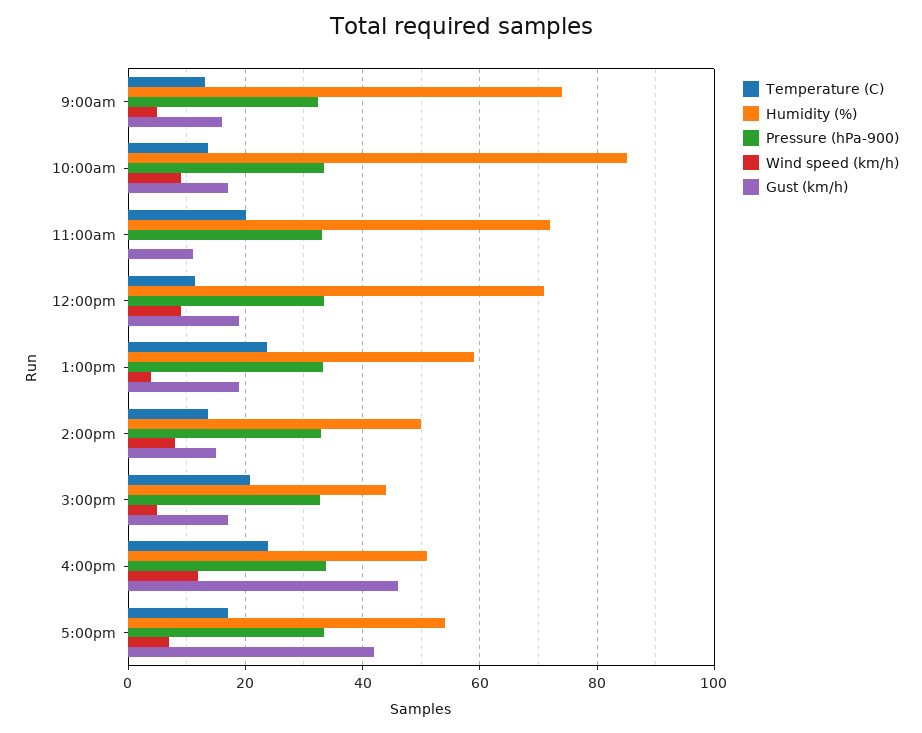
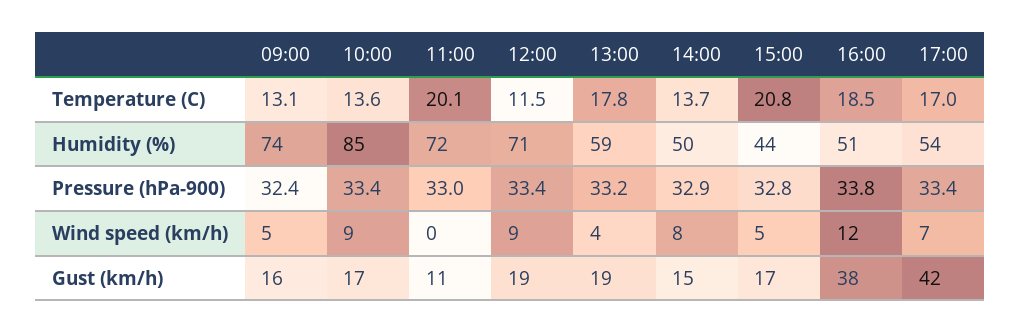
  {
    "Temperature (C)": {
      "9:00am": 13.1,
      "10:00am": 13.6,
      "11:00am": 20.1,
      "12:00pm": 11.5,
-     "1:00pm": 24,
+     "1:00pm": 17.8,
      "2:00pm": 13.7,
      "3:00pm": 20.8,
-     "4:00pm": 24,
+     "4:00pm": 18.5,
      "5:00pm": 17
    },
    "Humidity (%)": {
      "9:00am": 74,
      "10:00am": 85,
      "11:00am": 72,
      "12:00pm": 71,
      "1:00pm": 59,
      "2:00pm": 50,
      "3:00pm": 44,
      "4:00pm": 51,
      "5:00pm": 54
    },
    "Pressure (hPa-900)": {
      "9:00am": 32.4,
      "10:00am": 33.4,
      "11:00am": 33,
      "12:00pm": 33.4,
      "1:00pm": 33.2,
      "2:00pm": 32.9,
      "3:00pm": 32.8,
      "4:00pm": 33.8,
      "5:00pm": 33.4
    },
    "Wind speed (km/h)": {
      "9:00am": 5,
      "10:00am": 9,
      "11:00am": 0,
      "12:00pm": 9,
      "1:00pm": 4,
      "2:00pm": 8,
      "3:00pm": 5,
      "4:00pm": 12,
      "5:00pm": 7
    },
    "Gust (km/h)": {
      "9:00am": 16,
      "10:00am": 17,
      "11:00am": 11,
      "12:00pm": 19,
      "1:00pm": 19,
      "2:00pm": 15,
      "3:00pm": 17,
-     "4:00pm": 46,
+     "4:00pm": 38,
      "5:00pm": 42
    }
  }

